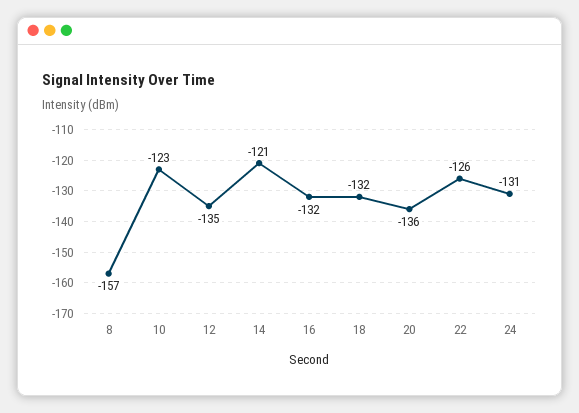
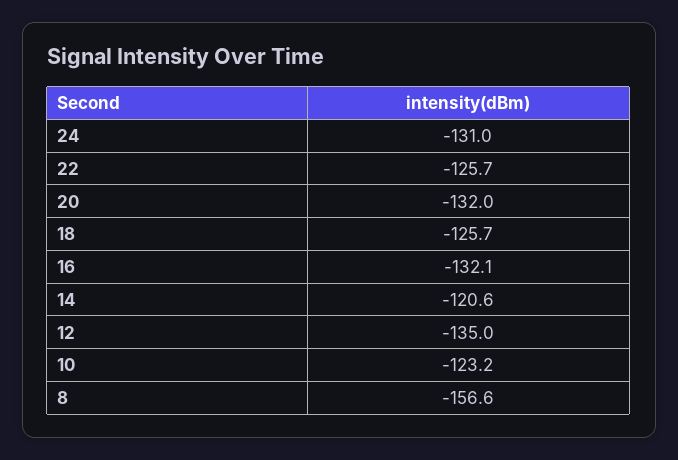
  {
    "8": -156.6,
    "10": -123.2,
    "12": -135,
    "14": -120.6,
    "16": -132.1,
-   "18": -132,
+   "18": -125.7,
-   "20": -136,
+   "20": -132,
    "22": -125.7,
    "24": -131
  }

